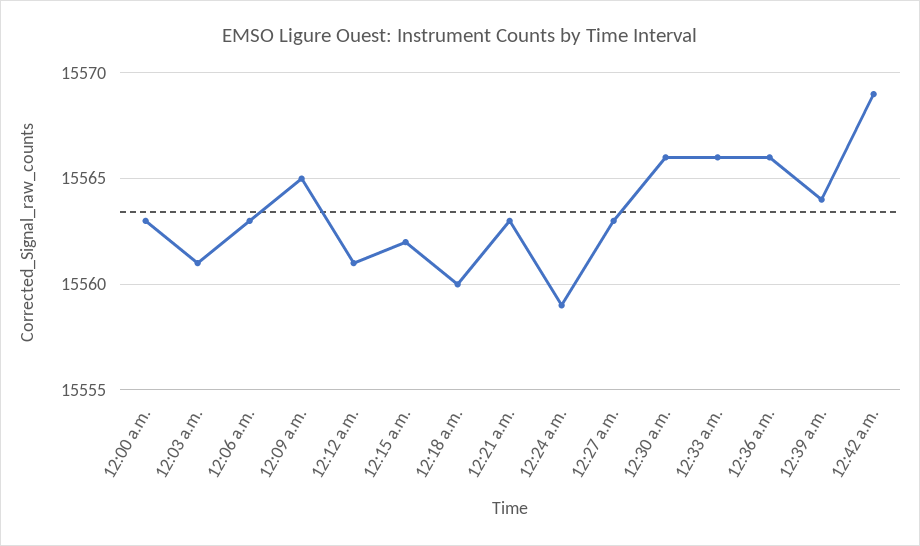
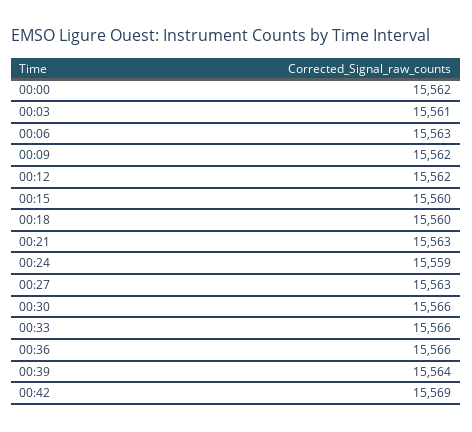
  {
-   "12:00 a.m.": 15563,
+   "12:00 a.m.": 15562,
    "12:03 a.m.": 15561,
    "12:06 a.m.": 15563,
-   "12:09 a.m.": 15565,
+   "12:09 a.m.": 15562,
-   "12:12 a.m.": 15561,
+   "12:12 a.m.": 15562,
-   "12:15 a.m.": 15562,
+   "12:15 a.m.": 15560,
    "12:18 a.m.": 15560,
    "12:21 a.m.": 15563,
    "12:24 a.m.": 15559,
    "12:27 a.m.": 15563,
    "12:30 a.m.": 15566,
    "12:33 a.m.": 15566,
    "12:36 a.m.": 15566,
    "12:39 a.m.": 15564,
    "12:42 a.m.": 15569
  }

